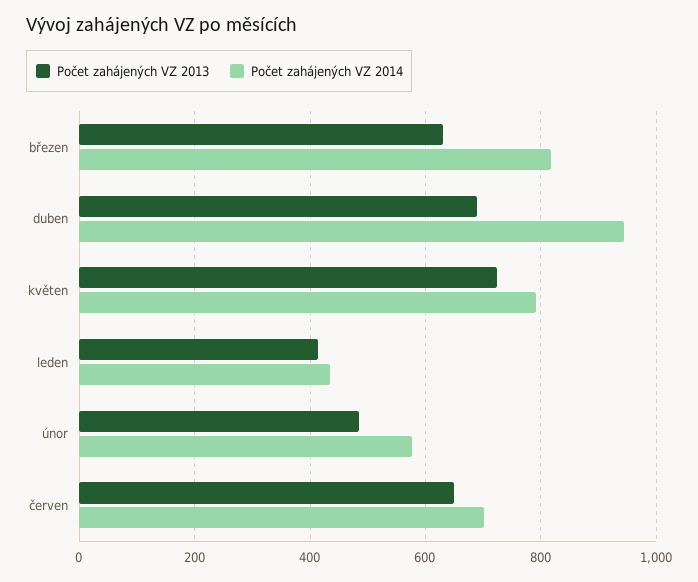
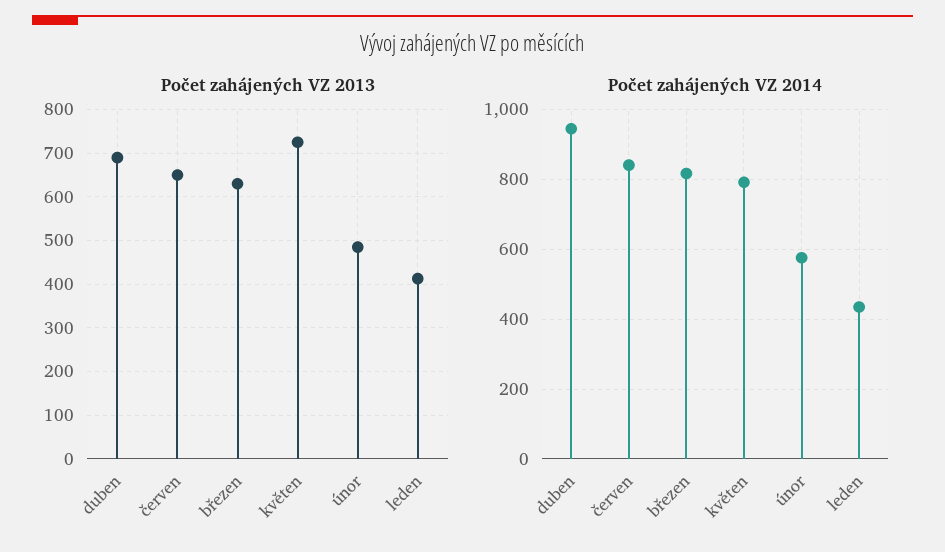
  {
    "Počet zahájených VZ 2013": {
      "březen": 640,
      "duben": 700,
      "květen": 720,
      "leden": 420,
      "únor": 480,
      "červen": 660
    },
    "Počet zahájených VZ 2014": {
      "březen": 820,
      "duben": 940,
      "květen": 800,
      "leden": 440,
      "únor": 580,
-     "červen": 700
+     "červen": 840
    }
  }

